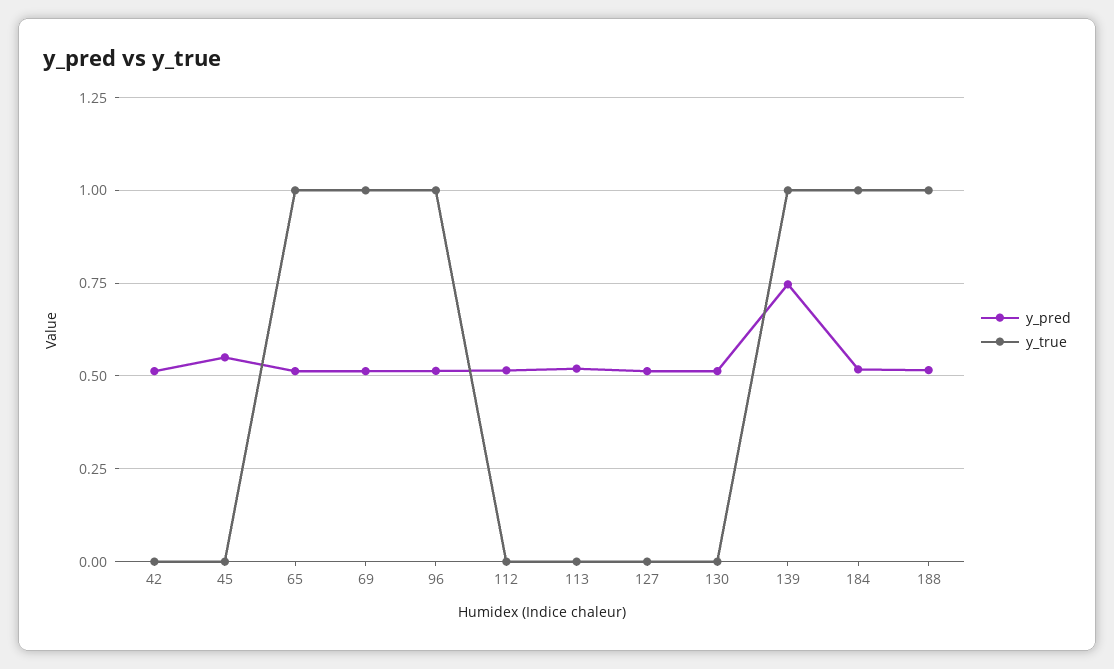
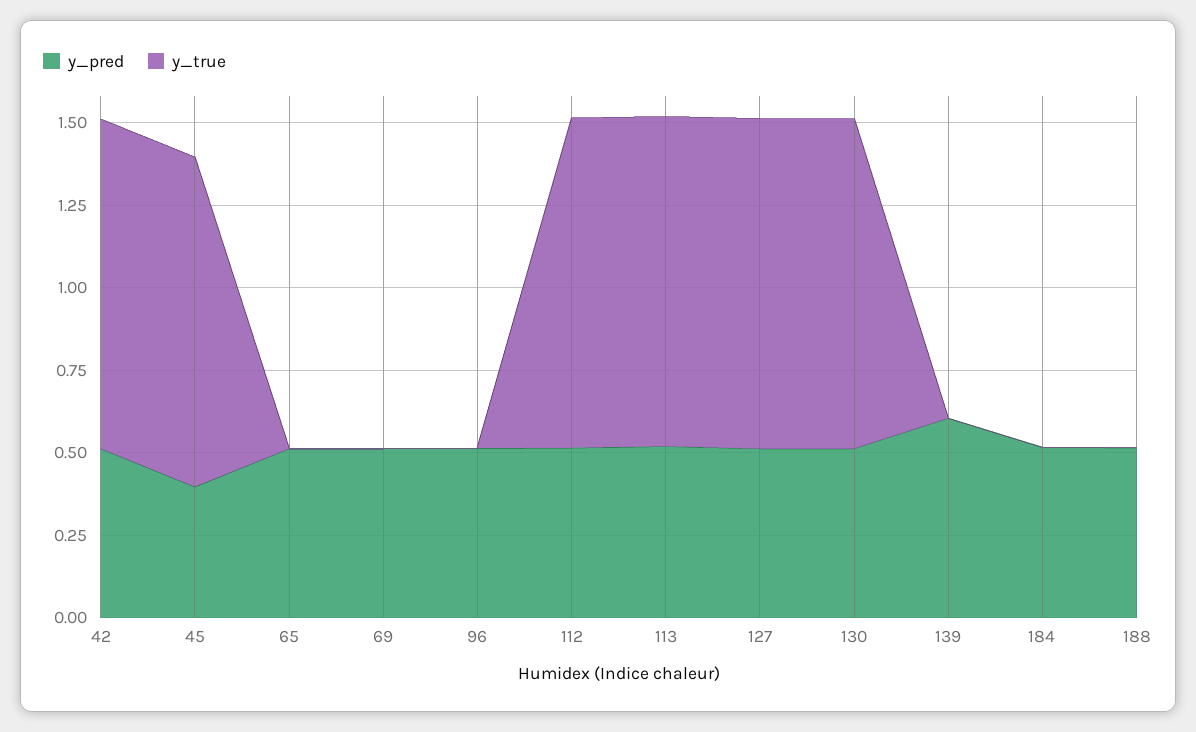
  {
    "y_pred": {
      "42": 0.525,
-     "45": 0.55,
+     "45": 0.4,
      "65": 0.525,
      "69": 0.525,
      "96": 0.525,
      "112": 0.525,
      "113": 0.525,
      "127": 0.525,
      "130": 0.525,
-     "139": 0.75,
+     "139": 0.6,
      "184": 0.525,
      "188": 0.525
    },
    "y_true": {
-     "42": 0,
+     "42": 1,
-     "45": 0,
+     "45": 1,
-     "65": 1,
+     "65": 0,
-     "69": 1,
+     "69": 0,
-     "96": 1,
+     "96": 0,
-     "112": 0,
+     "112": 1,
-     "113": 0,
+     "113": 1,
-     "127": 0,
+     "127": 1,
-     "130": 0,
+     "130": 1,
-     "139": 1,
+     "139": 0,
-     "184": 1,
+     "184": 0,
-     "188": 1
+     "188": 0
    }
  }

